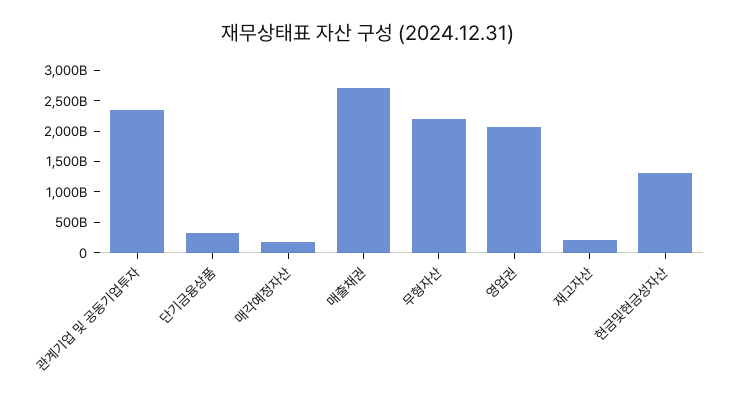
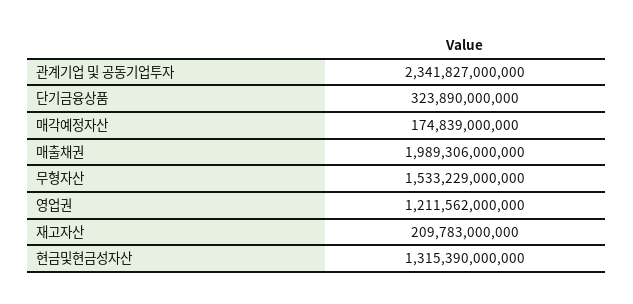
  {
    "관계기업 및 공동기업투자": 2341827000000,
    "단기금융상품": 323890000000,
    "매각예정자산": 174839000000,
-   "매출채권": 2750000000000,
+   "매출채권": 1989306000000,
-   "무형자산": 2250000000000,
+   "무형자산": 1533229000000,
-   "영업권": 2000000000000,
+   "영업권": 1211562000000,
    "재고자산": 209783000000,
    "현금및현금성자산": 1315390000000
  }

